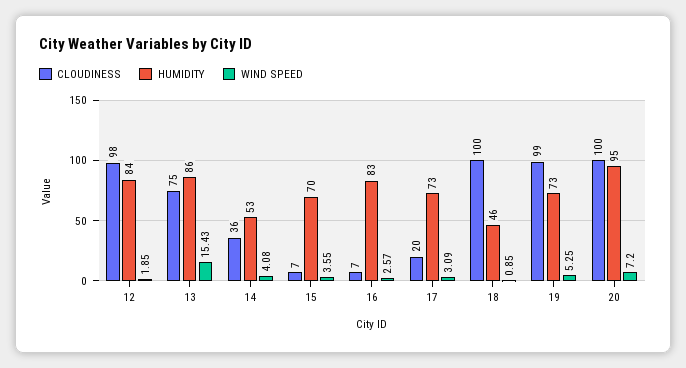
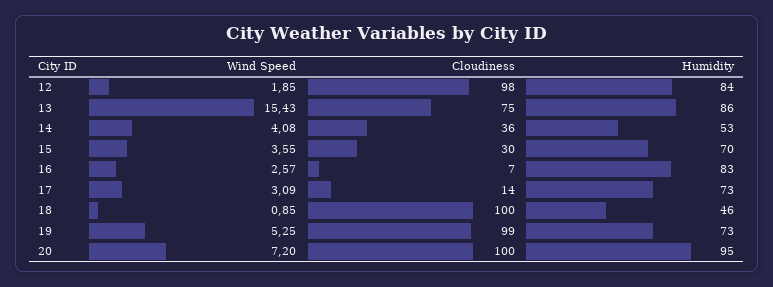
  {
    "CLOUDINESS": {
      "12": 98,
      "13": 75,
      "14": 36,
-     "15": 7,
+     "15": 30,
      "16": 7,
-     "17": 20,
+     "17": 14,
      "18": 100,
      "19": 99,
      "20": 100
    },
    "HUMIDITY": {
      "12": 84,
      "13": 86,
      "14": 53,
      "15": 70,
      "16": 83,
      "17": 73,
      "18": 46,
      "19": 73,
      "20": 95
    },
    "WIND SPEED": {
      "12": 1.85,
      "13": 15.43,
      "14": 4.08,
      "15": 3.55,
      "16": 2.57,
      "17": 3.09,
      "18": 0.85,
      "19": 5.25,
      "20": 7.2
    }
  }

